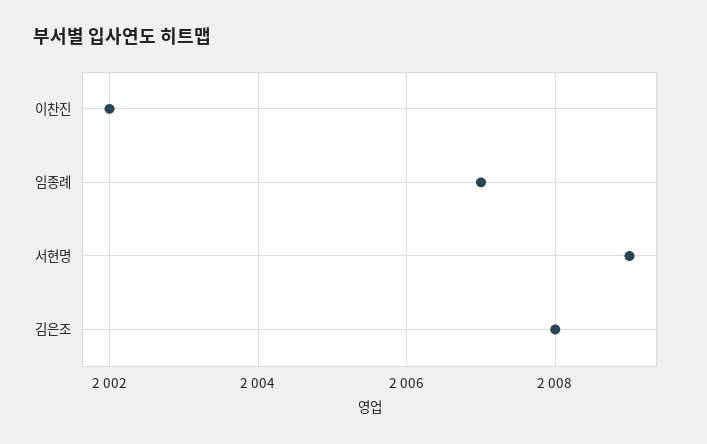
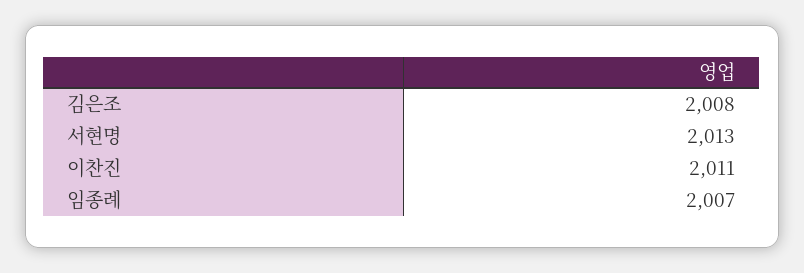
  {
-   "이찬진": 2002,
+   "이찬진": 2011,
    "임종례": 2007,
-   "서현명": 2009,
+   "서현명": 2013,
    "김은조": 2008
  }

